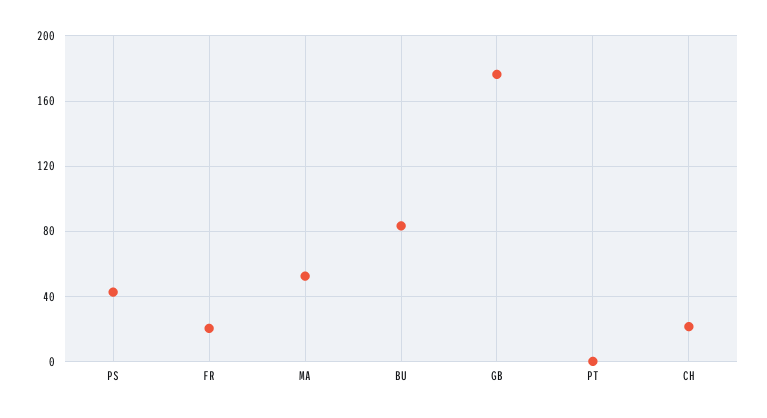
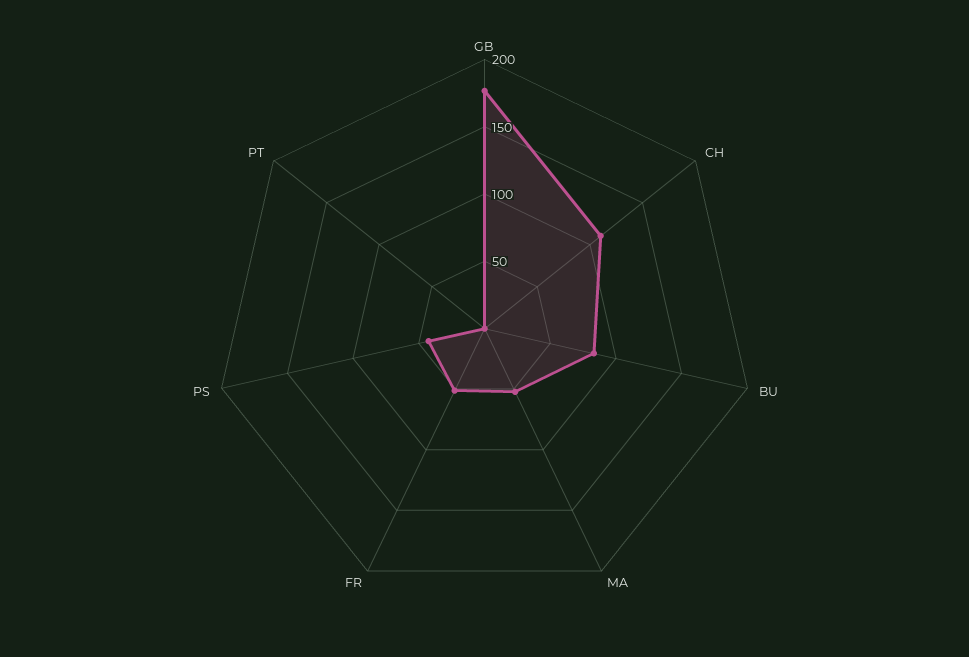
  {
    "PS": 45,
-   "FR": 20,
+   "FR": 50,
    "MA": 50,
    "BU": 85,
    "GB": 175,
    "PT": 0,
-   "CH": 20
+   "CH": 110
  }

